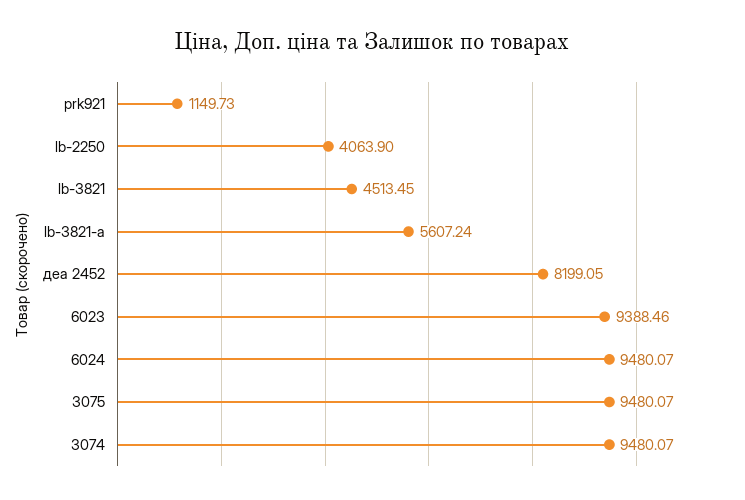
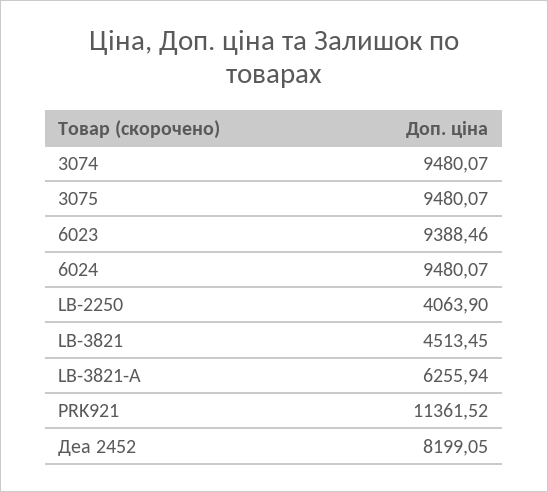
  {
-   "prk921": 1149.73,
+   "prk921": 11361.52,
    "lb-2250": 4063.9,
    "lb-3821": 4513.45,
-   "lb-3821-а": 5607.24,
+   "lb-3821-а": 6255.94,
    "деа 2452": 8199.05,
    "6023": 9388.46,
    "6024": 9480.07,
    "3075": 9480.07,
    "3074": 9480.07
  }

